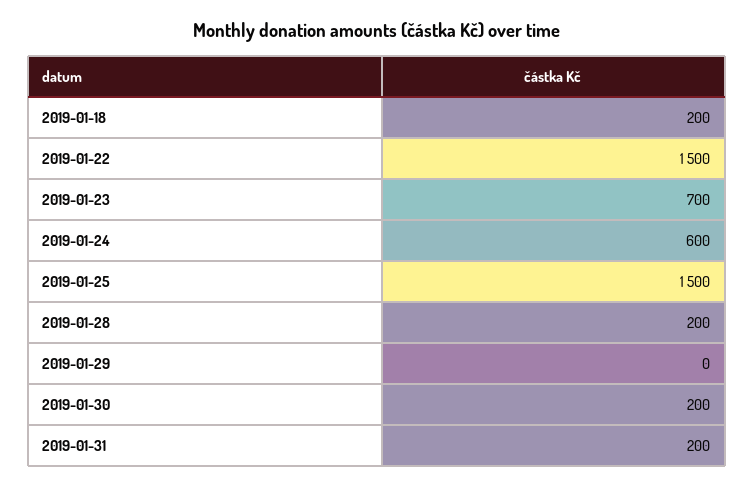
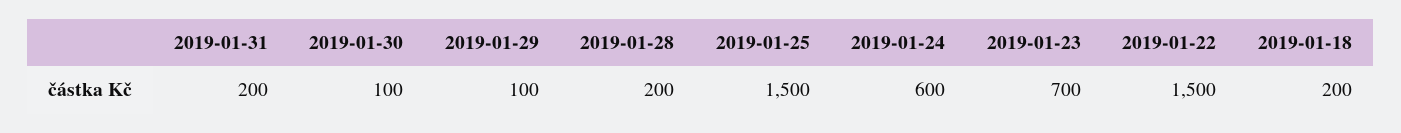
  {
    "2019-01-18": 200,
    "2019-01-22": 1500,
    "2019-01-23": 700,
    "2019-01-24": 600,
    "2019-01-25": 1500,
    "2019-01-28": 200,
-   "2019-01-29": 0,
+   "2019-01-29": 100,
-   "2019-01-30": 200,
+   "2019-01-30": 100,
    "2019-01-31": 200
  }

